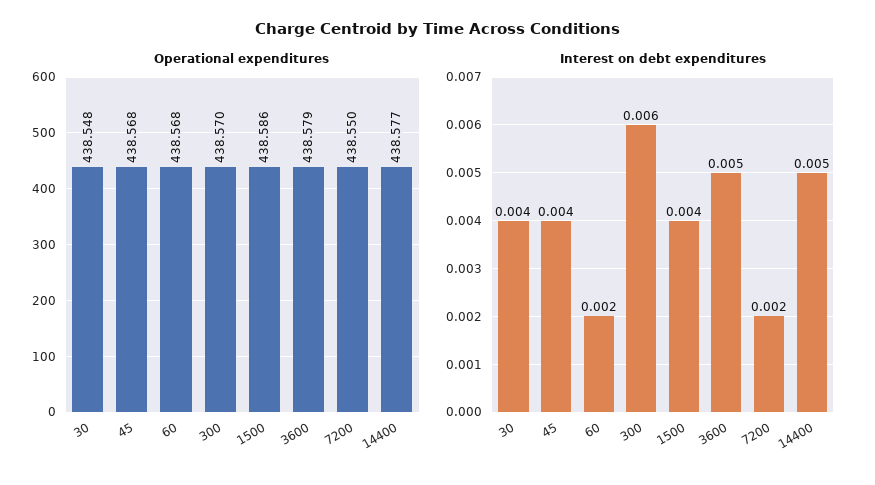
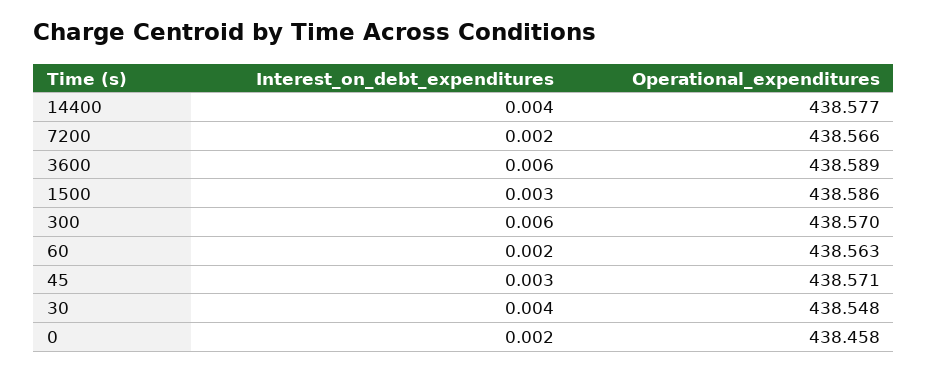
  {
    "Operational expenditures": {
      "30": 438.548,
-     "45": 438.568,
+     "45": 438.571,
-     "60": 438.568,
+     "60": 438.563,
      "300": 438.57,
      "1500": 438.586,
-     "3600": 438.579,
+     "3600": 438.589,
-     "7200": 438.55,
+     "7200": 438.566,
-     "14400": 438.577
+     "14400": 438.577,
+     "0": 438.458
    },
    "Interest on debt expenditures": {
      "30": 0.004,
-     "45": 0.004,
+     "45": 0.003,
      "60": 0.002,
      "300": 0.006,
-     "1500": 0.004,
+     "1500": 0.003,
-     "3600": 0.005,
+     "3600": 0.006,
      "7200": 0.002,
-     "14400": 0.005
+     "14400": 0.004,
+     "0": 0.002
    }
  }

